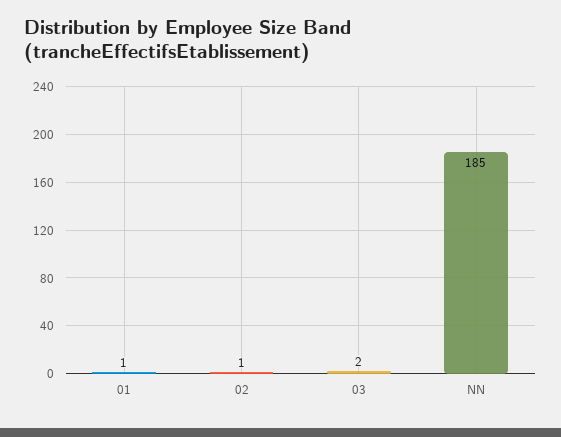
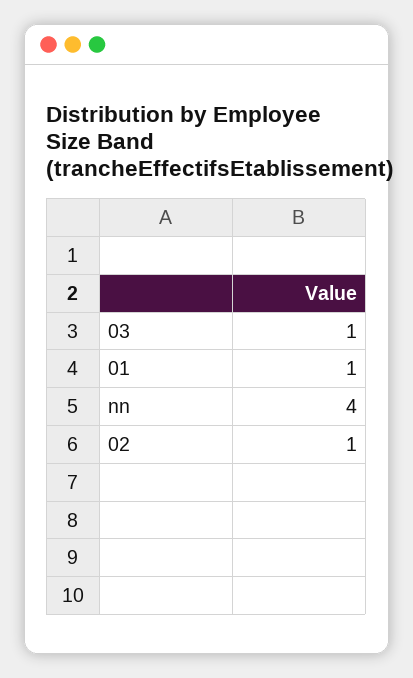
  {
    "01": 1,
    "02": 1,
-   "03": 2,
+   "03": 1,
-   "NN": 185
+   "NN": 4
  }

